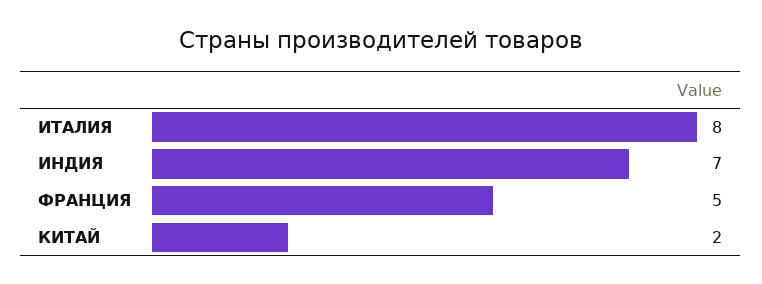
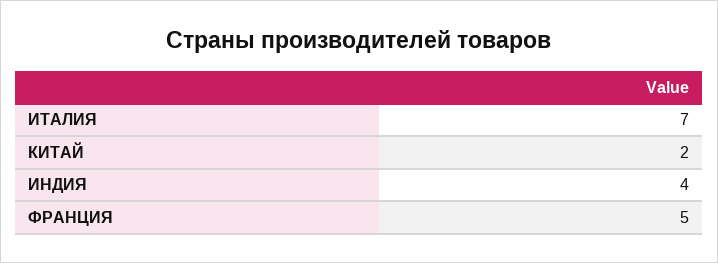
  {
-   "ИТАЛИЯ": 8,
+   "ИТАЛИЯ": 7,
-   "ИНДИЯ": 7,
+   "ИНДИЯ": 4,
    "ФРАНЦИЯ": 5,
    "КИТАЙ": 2
  }

